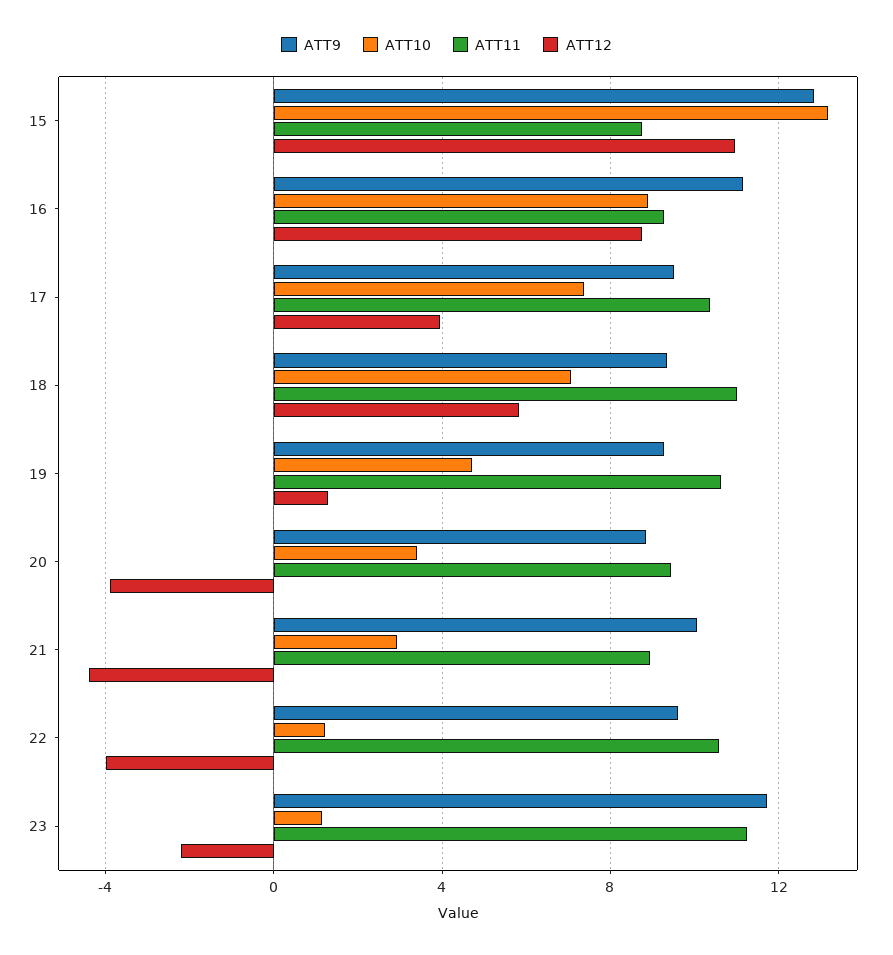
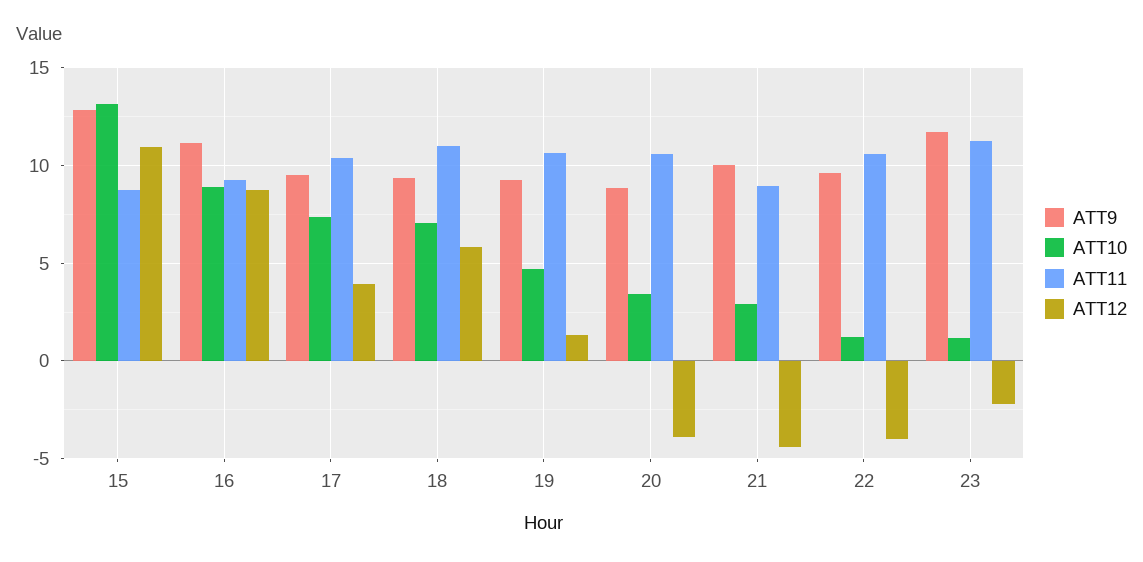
  {
    "ATT9": {
      "15": 13,
      "16": 11,
      "17": 9.5,
      "18": 9.5,
      "19": 9.5,
      "20": 9,
      "21": 10,
      "22": 9.5,
      "23": 11.5
    },
    "ATT10": {
      "15": 13,
      "16": 9,
      "17": 7.5,
      "18": 7,
      "19": 4.5,
      "20": 3.5,
      "21": 3,
      "22": 1,
      "23": 1
    },
    "ATT11": {
      "15": 9,
      "16": 9.5,
      "17": 10.5,
      "18": 11,
      "19": 10.5,
-     "20": 9.5,
+     "20": 10.5,
      "21": 9,
      "22": 10.5,
      "23": 11
    },
    "ATT12": {
      "15": 11,
      "16": 9,
      "17": 4,
      "18": 6,
      "19": 1.5,
      "20": -4,
      "21": -4.5,
      "22": -4,
      "23": -2
    }
  }

